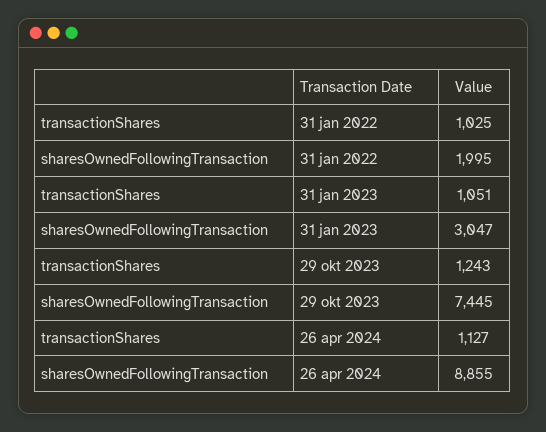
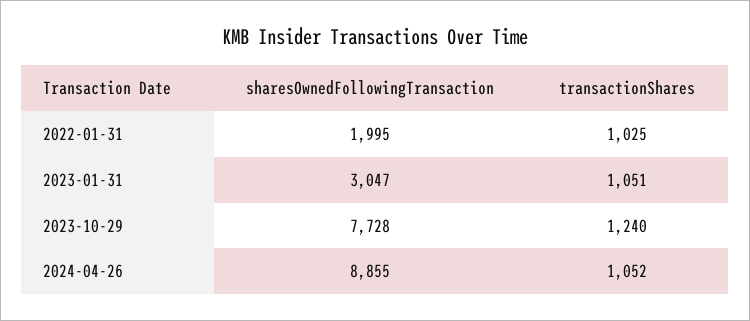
  {
    "transactionShares": {
      "31 jan 2022": 1025,
      "31 jan 2023": 1051,
-     "29 okt 2023": 1243,
+     "29 okt 2023": 1240,
-     "26 apr 2024": 1127
+     "26 apr 2024": 1052
    },
    "sharesOwnedFollowingTransaction": {
      "31 jan 2022": 1995,
      "31 jan 2023": 3047,
-     "29 okt 2023": 7445,
+     "29 okt 2023": 7728,
      "26 apr 2024": 8855
    }
  }

